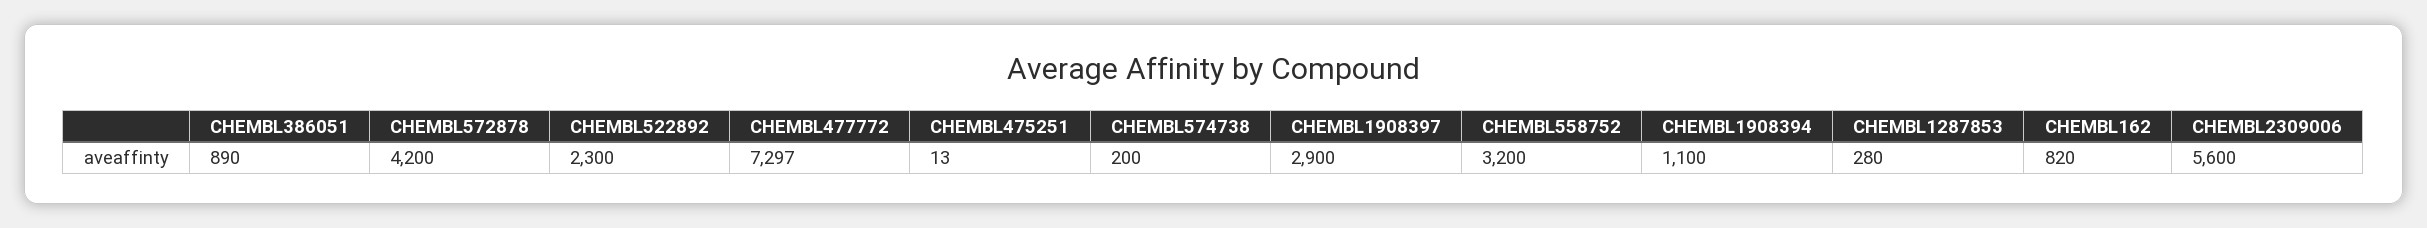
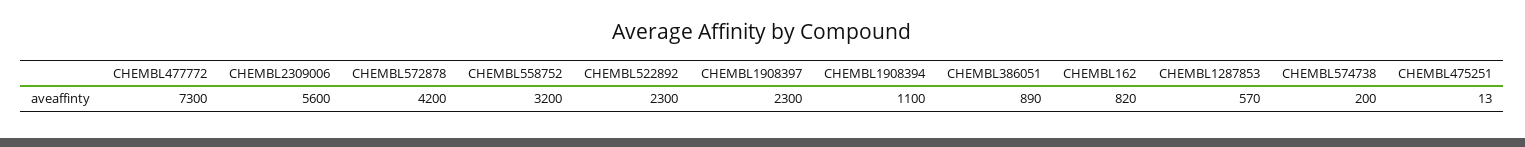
  {
    "CHEMBL386051": 890,
    "CHEMBL572878": 4200,
    "CHEMBL522892": 2300,
-   "CHEMBL477772": 7297,
+   "CHEMBL477772": 7300,
    "CHEMBL475251": 13,
    "CHEMBL574738": 200,
-   "CHEMBL1908397": 2900,
+   "CHEMBL1908397": 2300,
    "CHEMBL558752": 3200,
    "CHEMBL1908394": 1100,
-   "CHEMBL1287853": 280,
+   "CHEMBL1287853": 570,
    "CHEMBL162": 820,
    "CHEMBL2309006": 5600
  }

